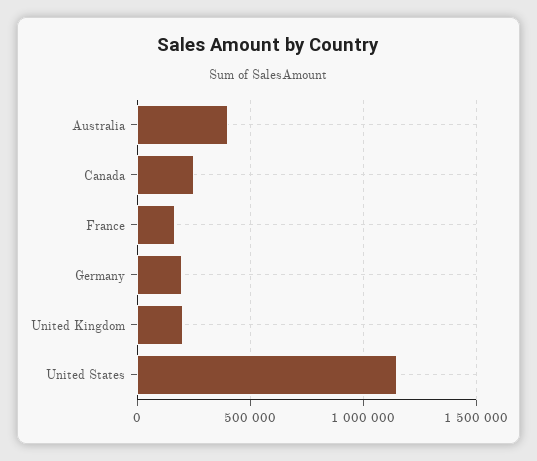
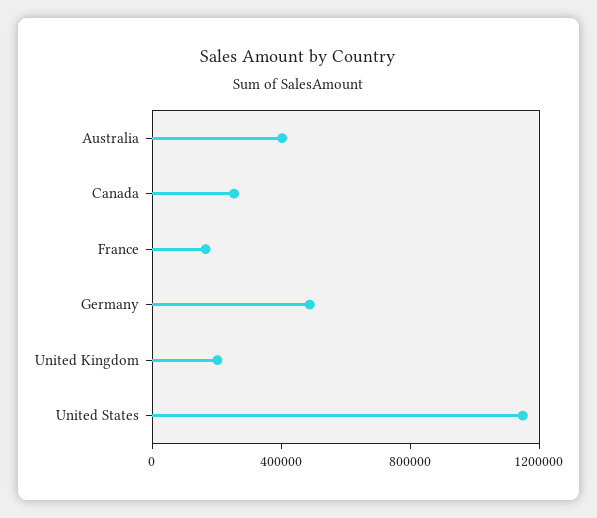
  {
    "Australia": 400000,
    "Canada": 250000,
    "France": 150000,
-   "Germany": 200000,
+   "Germany": 500000,
    "United Kingdom": 200000,
    "United States": 1150000
  }

